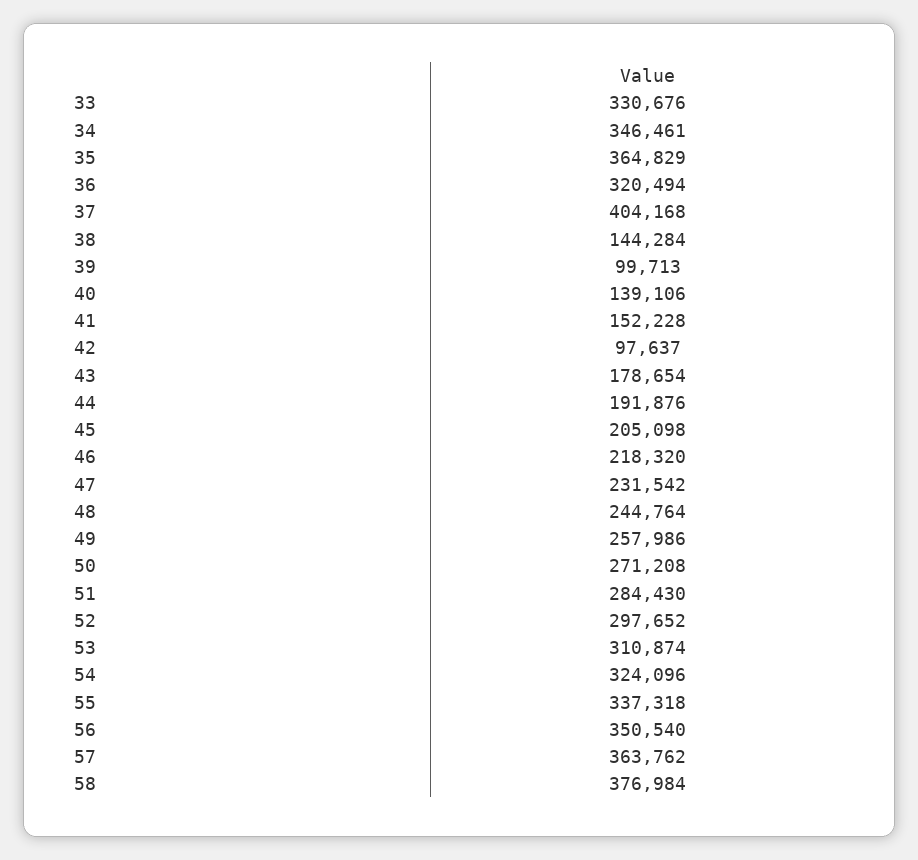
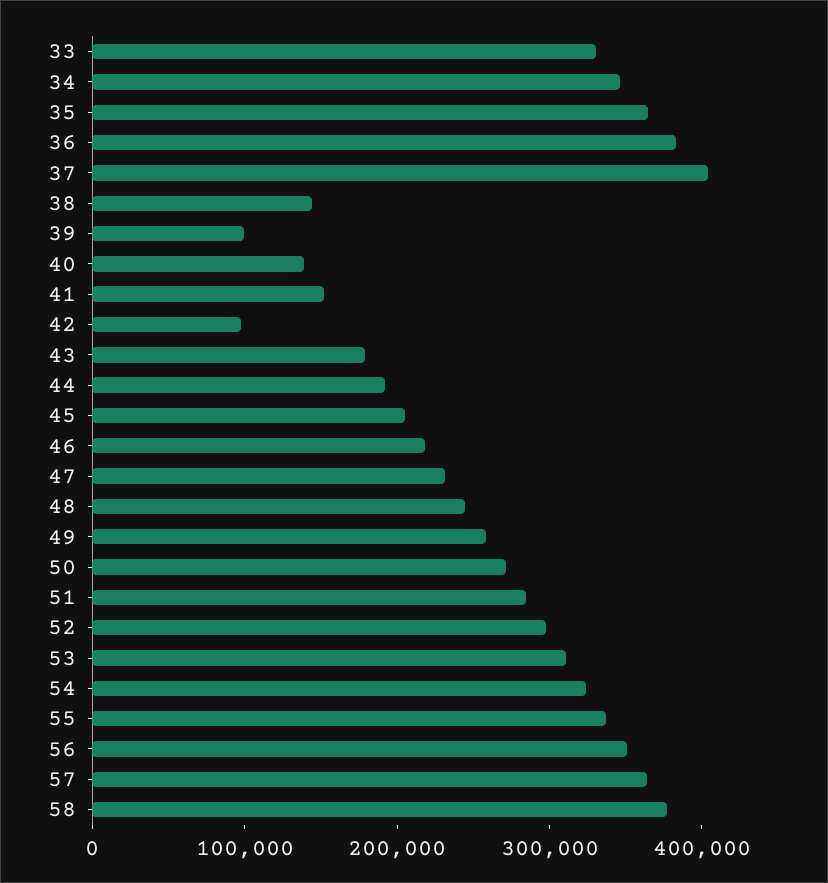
  {
    "33": 330676,
    "34": 346461,
    "35": 364829,
-   "36": 320494,
+   "36": 380000,
    "37": 404168,
    "38": 144284,
    "39": 99713,
    "40": 139106,
    "41": 152228,
    "42": 97637,
    "43": 178654,
    "44": 191876,
    "45": 205098,
    "46": 218320,
    "47": 231542,
    "48": 244764,
    "49": 257986,
    "50": 271208,
    "51": 284430,
    "52": 297652,
    "53": 310874,
    "54": 324096,
    "55": 337318,
    "56": 350540,
    "57": 363762,
    "58": 376984
  }

